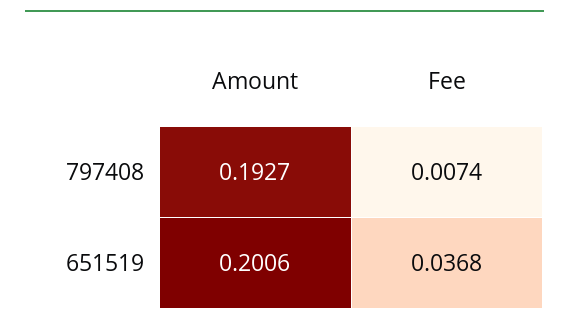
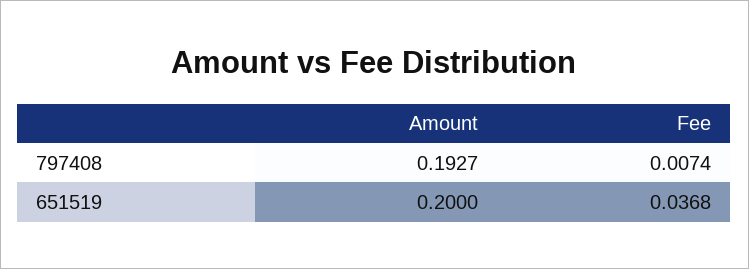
  {
    "Amount": {
      "797408": 0.1927,
-     "651519": 0.2006
+     "651519": 0.2
    },
    "Fee": {
      "797408": 0.0074,
      "651519": 0.0368
    }
  }

